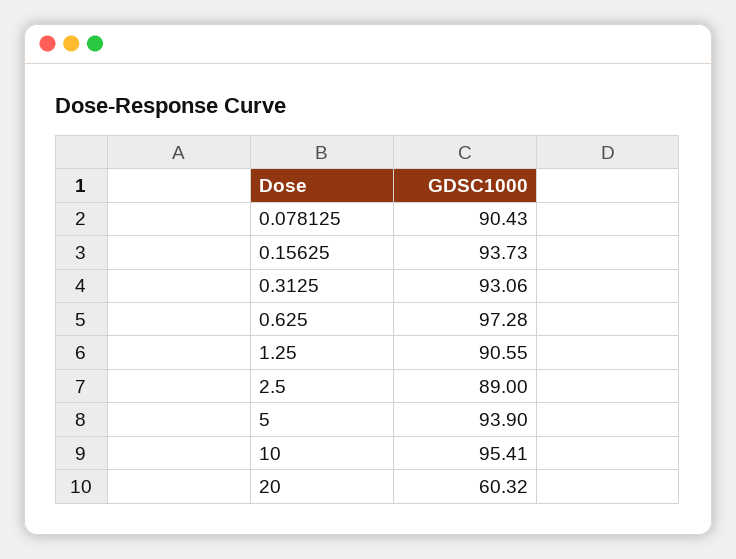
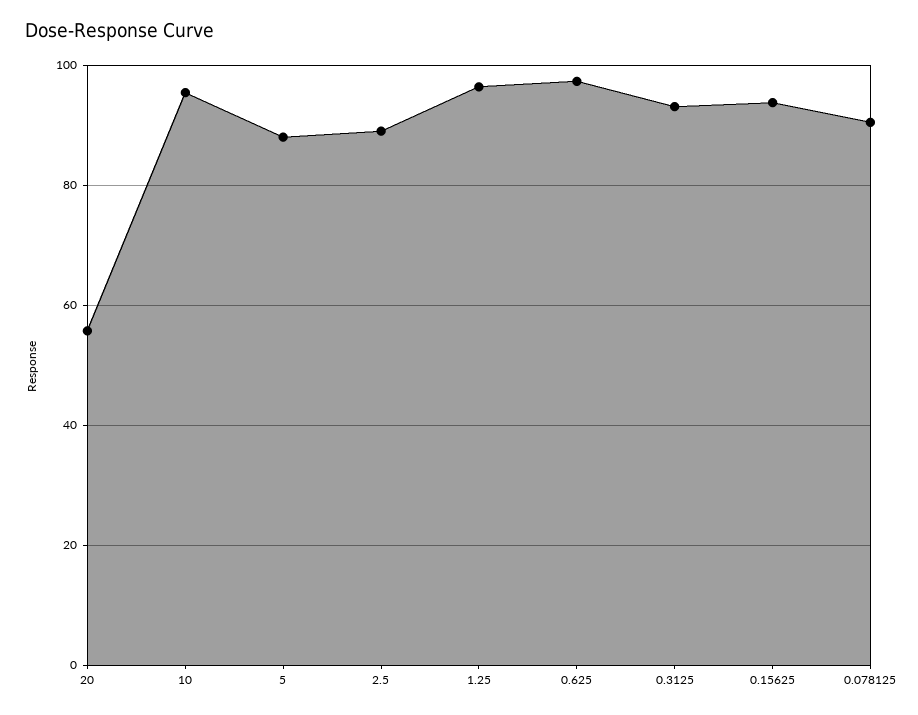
  {
    "0.078125": 90.43,
    "0.15625": 93.73,
    "0.3125": 93.06,
    "0.625": 97.28,
-   "1.25": 90.55,
+   "1.25": 96,
    "2.5": 89,
-   "5": 93.9,
+   "5": 88,
    "10": 95.41,
-   "20": 60.32
+   "20": 56
  }

